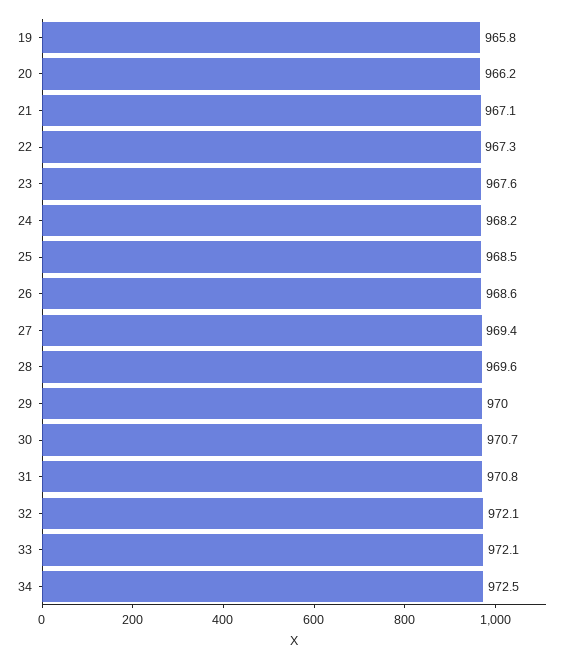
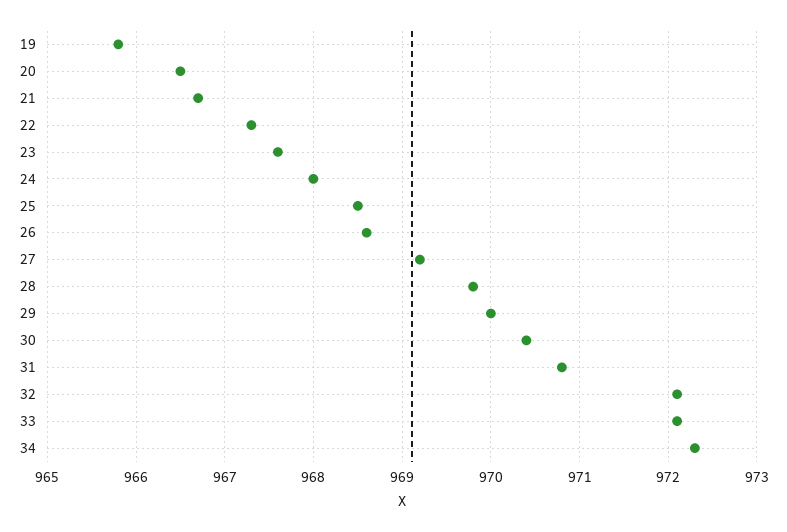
  {
    "19": 965.8,
-   "20": 966.2,
+   "20": 966.5,
-   "21": 967.1,
+   "21": 966.7,
    "22": 967.3,
    "23": 967.6,
-   "24": 968.2,
+   "24": 968,
    "25": 968.5,
    "26": 968.6,
-   "27": 969.4,
+   "27": 969.2,
-   "28": 969.6,
+   "28": 969.8,
    "29": 970,
-   "30": 970.7,
+   "30": 970.4,
    "31": 970.8,
    "32": 972.1,
    "33": 972.1,
-   "34": 972.5
+   "34": 972.3
  }

